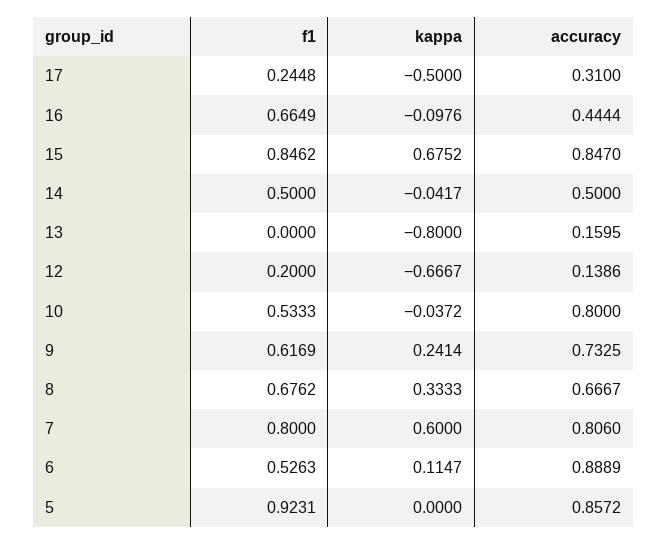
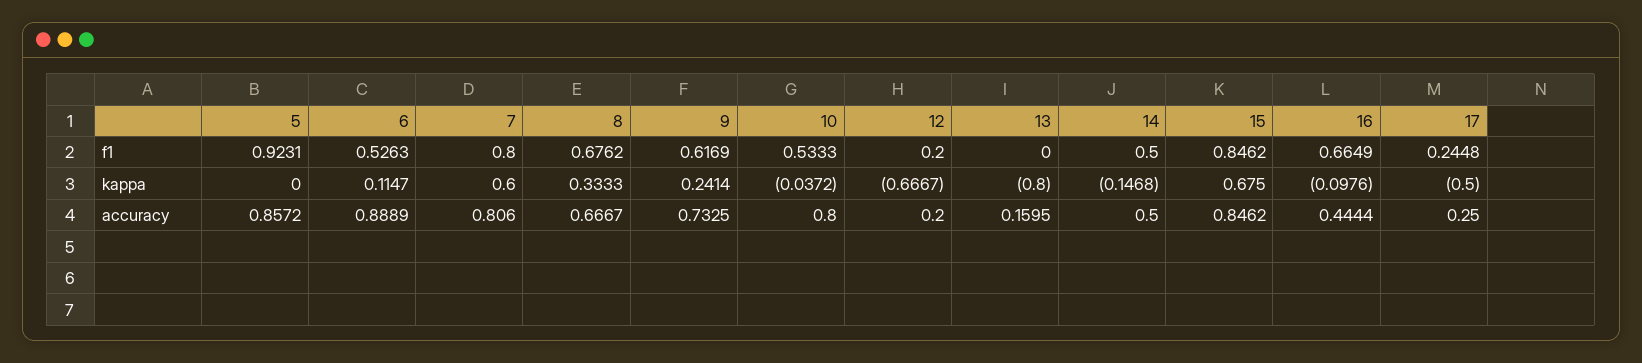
  {
    "f1": {
      "17": 0.2448,
      "16": 0.6649,
      "15": 0.8462,
      "14": 0.5,
      "13": 0,
      "12": 0.2,
      "10": 0.5333,
      "9": 0.6169,
      "8": 0.6762,
      "7": 0.8,
      "6": 0.5263,
      "5": 0.9231
    },
    "kappa": {
      "17": -0.5,
      "16": -0.0976,
-     "15": 0.6752,
+     "15": 0.675,
-     "14": -0.0417,
+     "14": -0.1468,
      "13": -0.8,
      "12": -0.6667,
      "10": -0.0372,
      "9": 0.2414,
      "8": 0.3333,
      "7": 0.6,
      "6": 0.1147,
      "5": 0
    },
    "accuracy": {
-     "17": 0.31,
+     "17": 0.25,
      "16": 0.4444,
-     "15": 0.847,
+     "15": 0.8462,
      "14": 0.5,
      "13": 0.1595,
-     "12": 0.1386,
+     "12": 0.2,
      "10": 0.8,
      "9": 0.7325,
      "8": 0.6667,
      "7": 0.806,
      "6": 0.8889,
      "5": 0.8572
    }
  }

